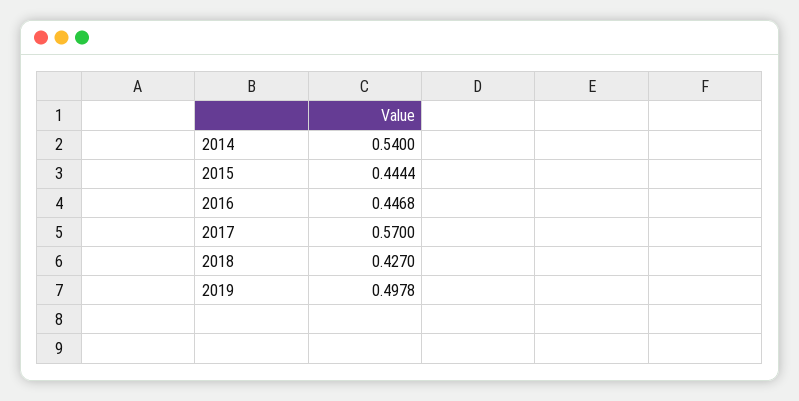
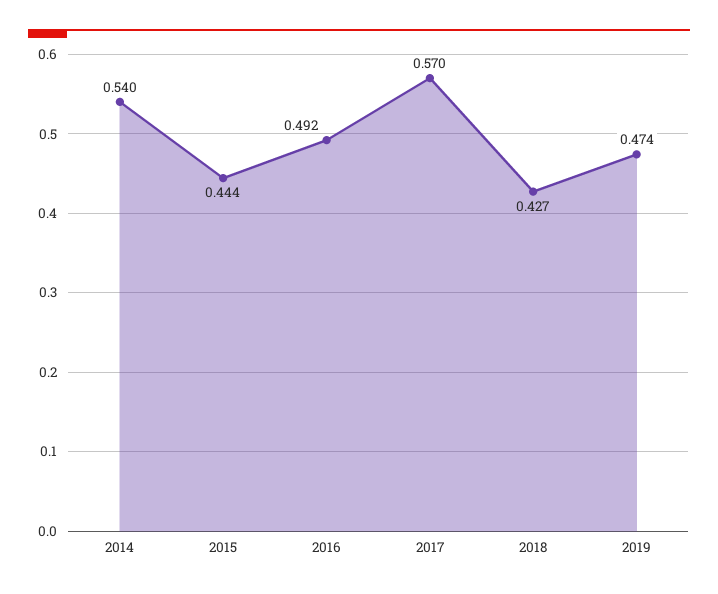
  {
    "2014": 0.54,
    "2015": 0.4444,
-   "2016": 0.4468,
+   "2016": 0.492,
    "2017": 0.57,
    "2018": 0.427,
-   "2019": 0.4978
+   "2019": 0.474
  }

